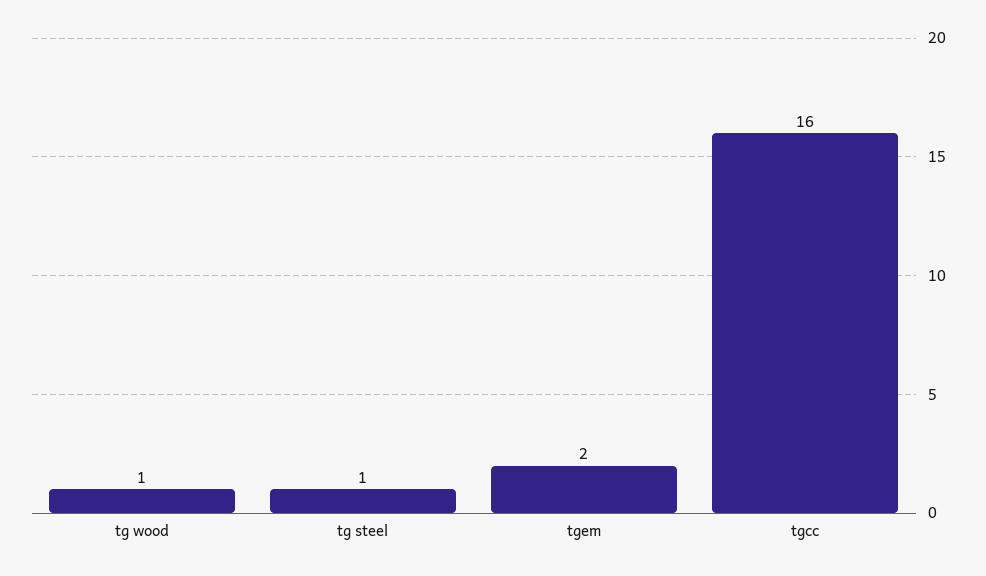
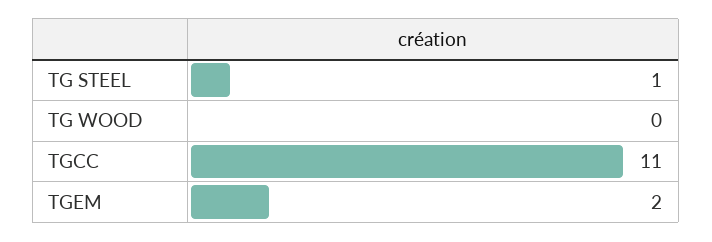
  {
-   "tg wood": 1,
+   "tg wood": 0,
    "tg steel": 1,
    "tgem": 2,
-   "tgcc": 16
+   "tgcc": 11
  }

